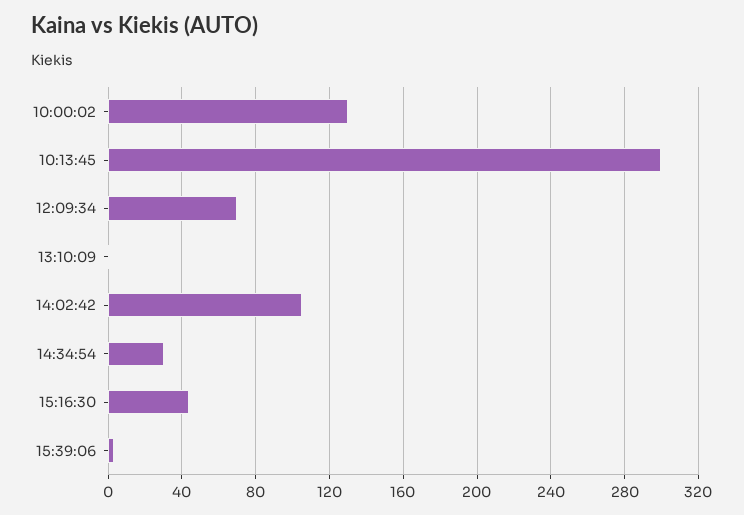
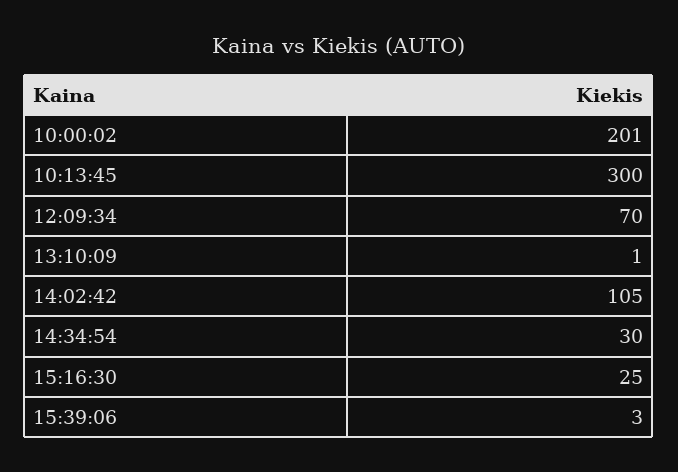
  {
-   "10:00:02": 130,
+   "10:00:02": 201,
    "10:13:45": 300,
    "12:09:34": 70,
    "13:10:09": 1,
    "14:02:42": 105,
    "14:34:54": 30,
-   "15:16:30": 45,
+   "15:16:30": 25,
    "15:39:06": 3
  }

